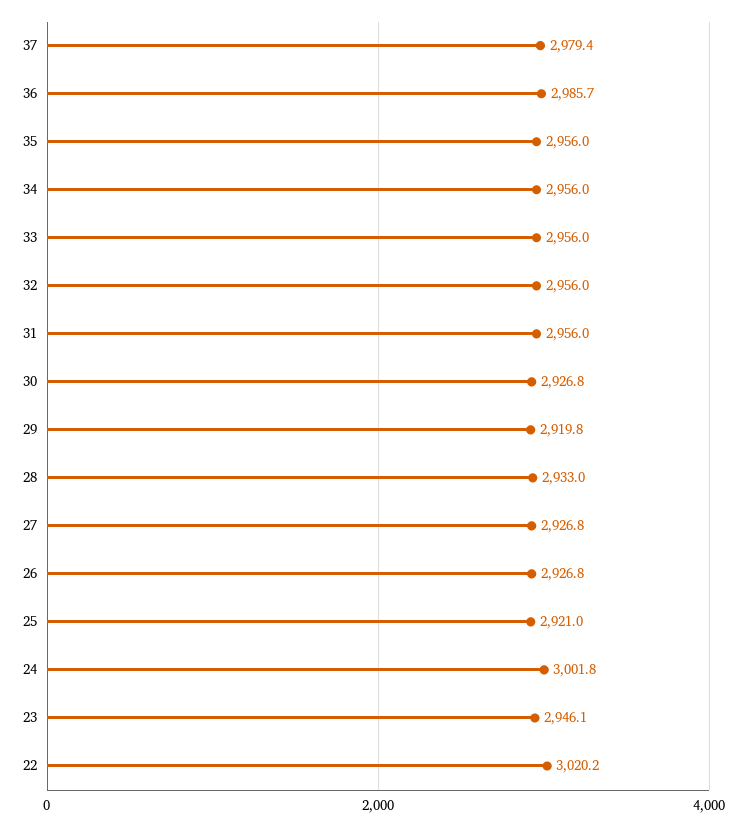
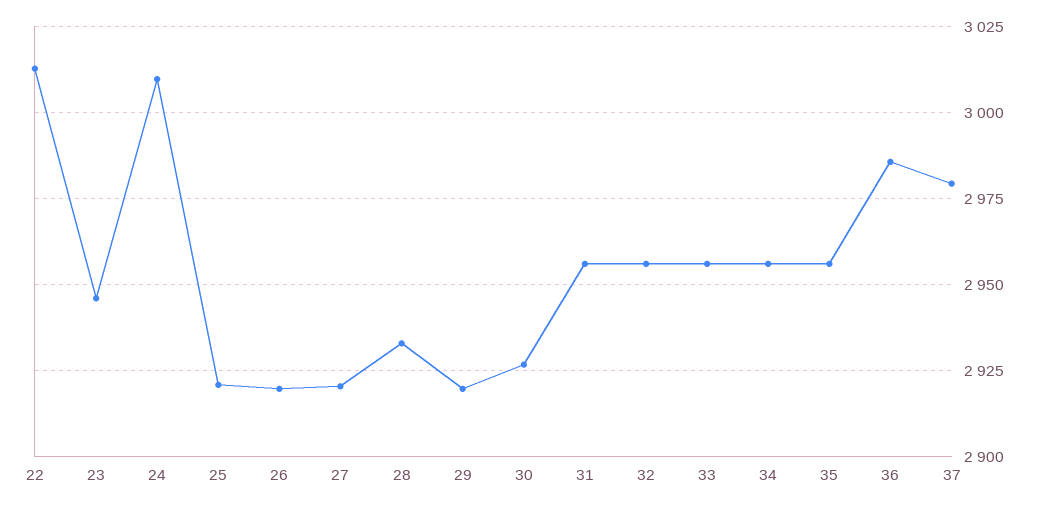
  {
    "37": 2979.4,
    "36": 2985.7,
    "35": 2956,
    "34": 2956,
    "33": 2956,
    "32": 2956,
    "31": 2956,
    "30": 2926.8,
    "29": 2919.8,
    "28": 2933,
-   "27": 2926.8,
+   "27": 2920,
-   "26": 2926.8,
+   "26": 2920,
    "25": 2921,
-   "24": 3001.8,
+   "24": 3010,
    "23": 2946.1,
-   "22": 3020.2
+   "22": 3012.5
  }

